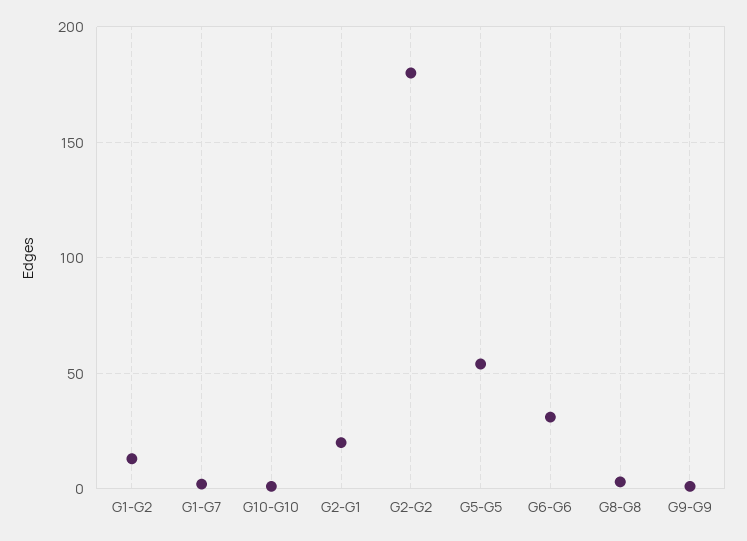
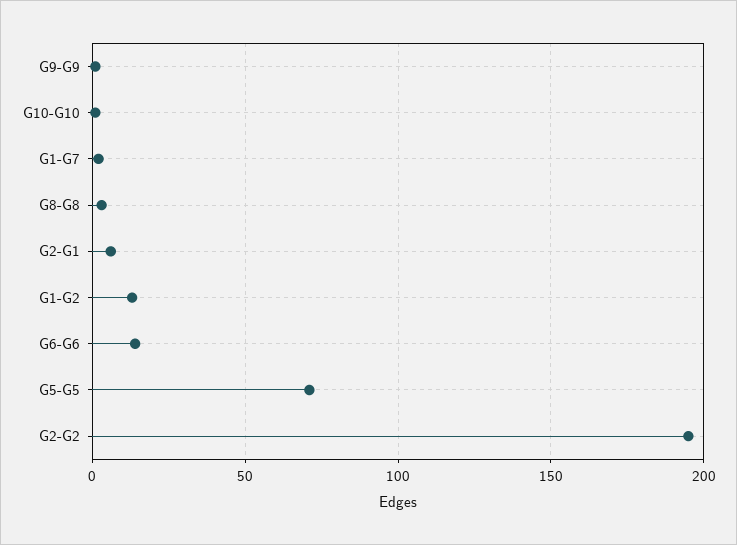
  {
    "G1-G2": 15,
    "G1-G7": 0,
    "G10-G10": 0,
-   "G2-G1": 20,
+   "G2-G1": 5,
-   "G2-G2": 180,
+   "G2-G2": 195,
-   "G5-G5": 55,
+   "G5-G5": 70,
-   "G6-G6": 30,
+   "G6-G6": 15,
    "G8-G8": 5,
    "G9-G9": 0
  }

